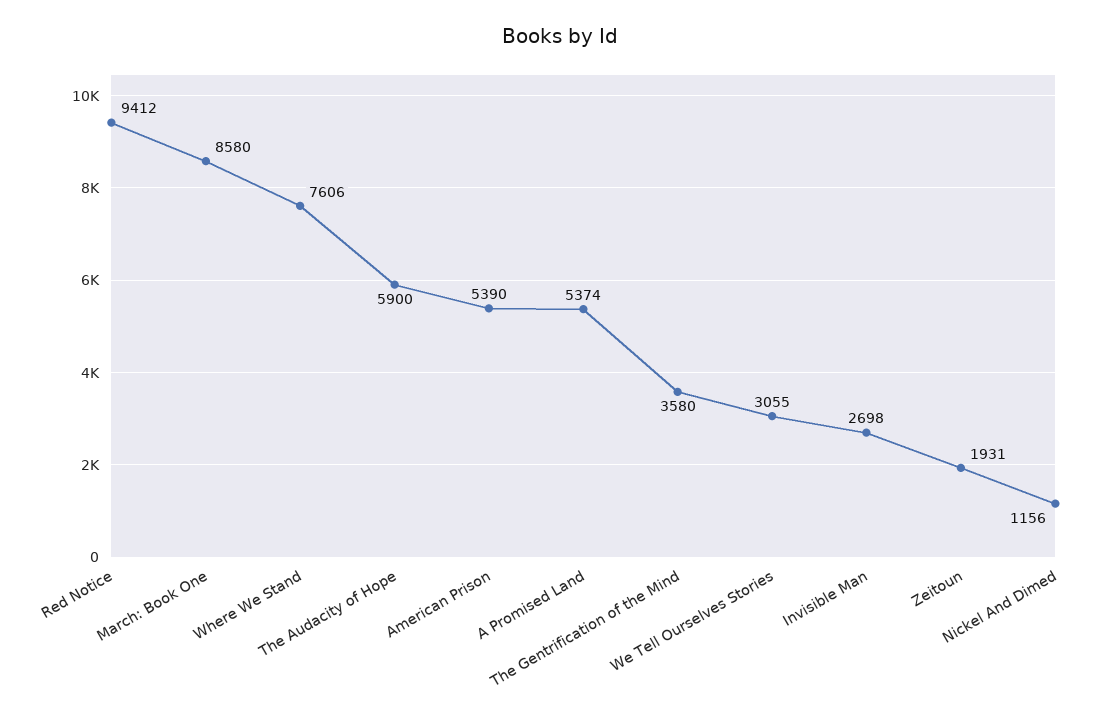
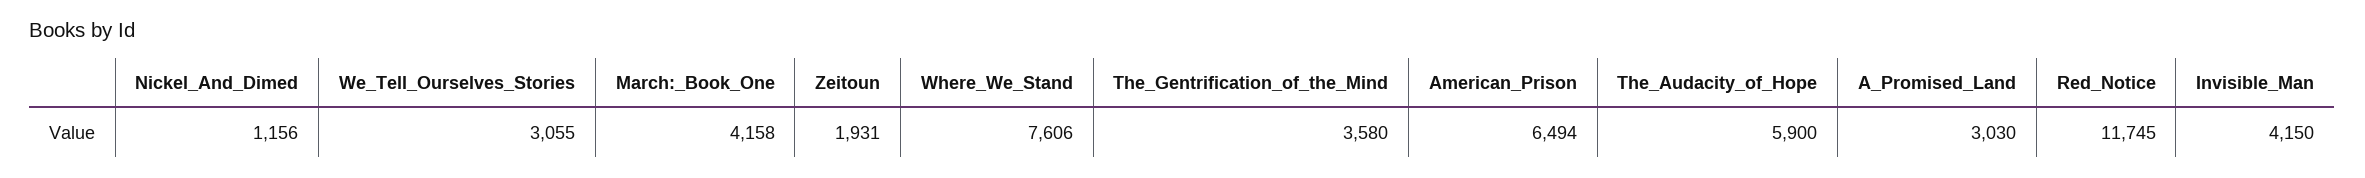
  {
-   "Red Notice": 9412,
+   "Red Notice": 11745,
-   "March: Book One": 8580,
+   "March: Book One": 4158,
    "Where We Stand": 7606,
    "The Audacity of Hope": 5900,
-   "American Prison": 5390,
+   "American Prison": 6494,
-   "A Promised Land": 5374,
+   "A Promised Land": 3030,
    "The Gentrification of the Mind": 3580,
    "We Tell Ourselves Stories": 3055,
-   "Invisible Man": 2698,
+   "Invisible Man": 4150,
    "Zeitoun": 1931,
    "Nickel And Dimed": 1156
  }

